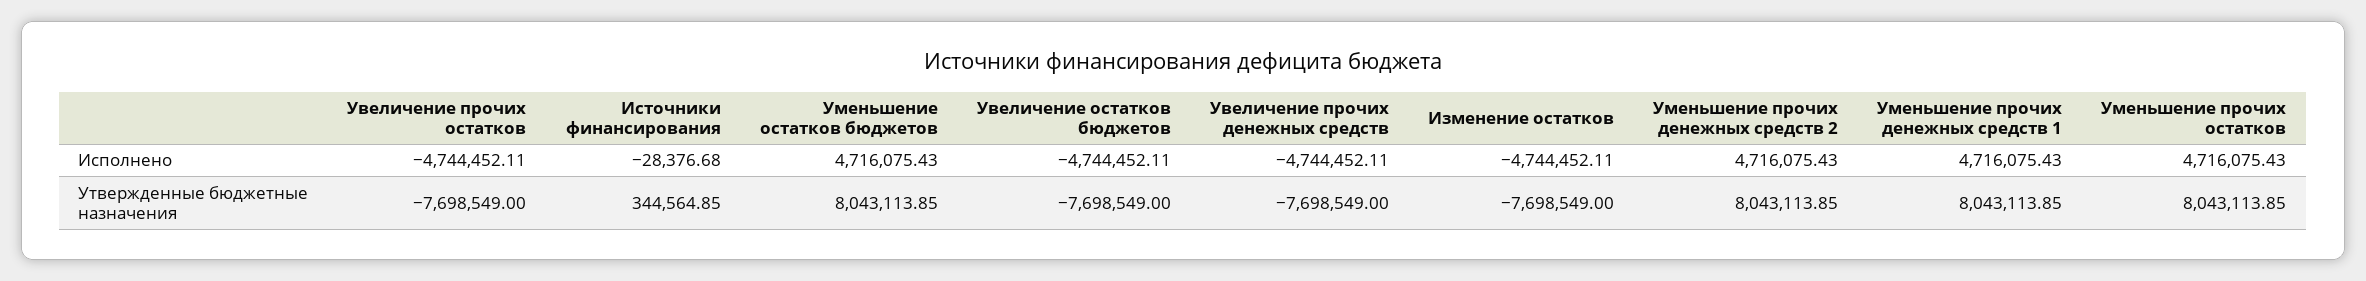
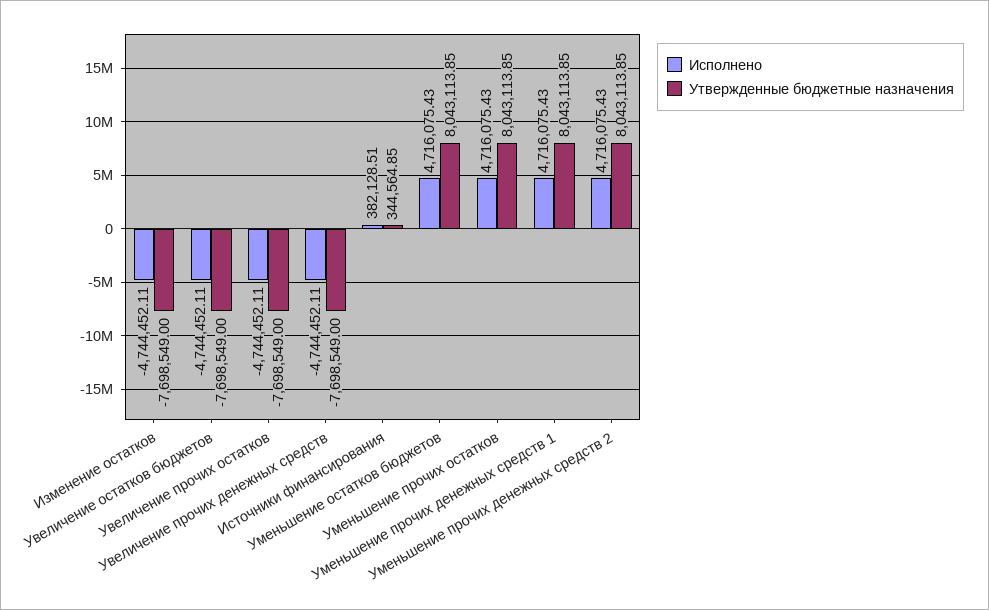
  {
    "Исполнено": {
      "Увеличение прочих остатков": -4744452.11,
-     "Источники финансирования": -28376.68,
+     "Источники финансирования": 382128.51,
      "Уменьшение остатков бюджетов": 4716075.43,
      "Увеличение остатков бюджетов": -4744452.11,
      "Увеличение прочих денежных средств": -4744452.11,
      "Изменение остатков": -4744452.11,
      "Уменьшение прочих денежных средств 2": 4716075.43,
      "Уменьшение прочих денежных средств 1": 4716075.43,
      "Уменьшение прочих остатков": 4716075.43
    },
    "Утвержденные бюджетные назначения": {
      "Увеличение прочих остатков": -7698549,
      "Источники финансирования": 344564.85,
      "Уменьшение остатков бюджетов": 8043113.85,
      "Увеличение остатков бюджетов": -7698549,
      "Увеличение прочих денежных средств": -7698549,
      "Изменение остатков": -7698549,
      "Уменьшение прочих денежных средств 2": 8043113.85,
      "Уменьшение прочих денежных средств 1": 8043113.85,
      "Уменьшение прочих остатков": 8043113.85
    }
  }

